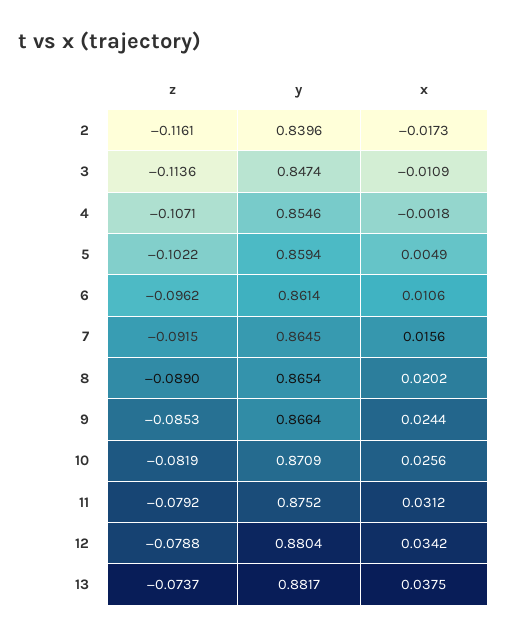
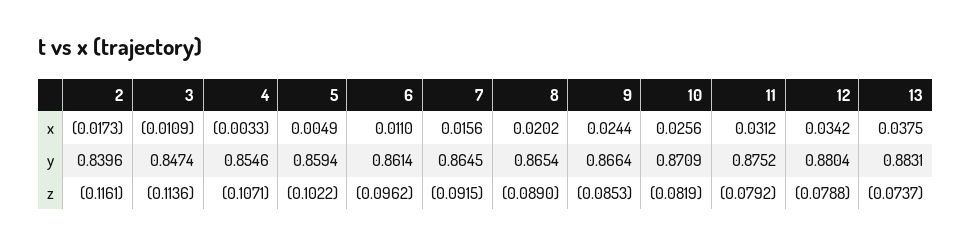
  {
    "z": {
      "2": -0.1161,
      "3": -0.1136,
      "4": -0.1071,
      "5": -0.1022,
      "6": -0.0962,
      "7": -0.0915,
      "8": -0.089,
      "9": -0.0853,
      "10": -0.0819,
      "11": -0.0792,
      "12": -0.0788,
      "13": -0.0737
    },
    "y": {
      "2": 0.8396,
      "3": 0.8474,
      "4": 0.8546,
      "5": 0.8594,
      "6": 0.8614,
      "7": 0.8645,
      "8": 0.8654,
      "9": 0.8664,
      "10": 0.8709,
      "11": 0.8752,
      "12": 0.8804,
-     "13": 0.8817
+     "13": 0.8831
    },
    "x": {
      "2": -0.0173,
      "3": -0.0109,
-     "4": -0.0018,
+     "4": -0.0033,
      "5": 0.0049,
-     "6": 0.0106,
+     "6": 0.011,
      "7": 0.0156,
      "8": 0.0202,
      "9": 0.0244,
      "10": 0.0256,
      "11": 0.0312,
      "12": 0.0342,
      "13": 0.0375
    }
  }

